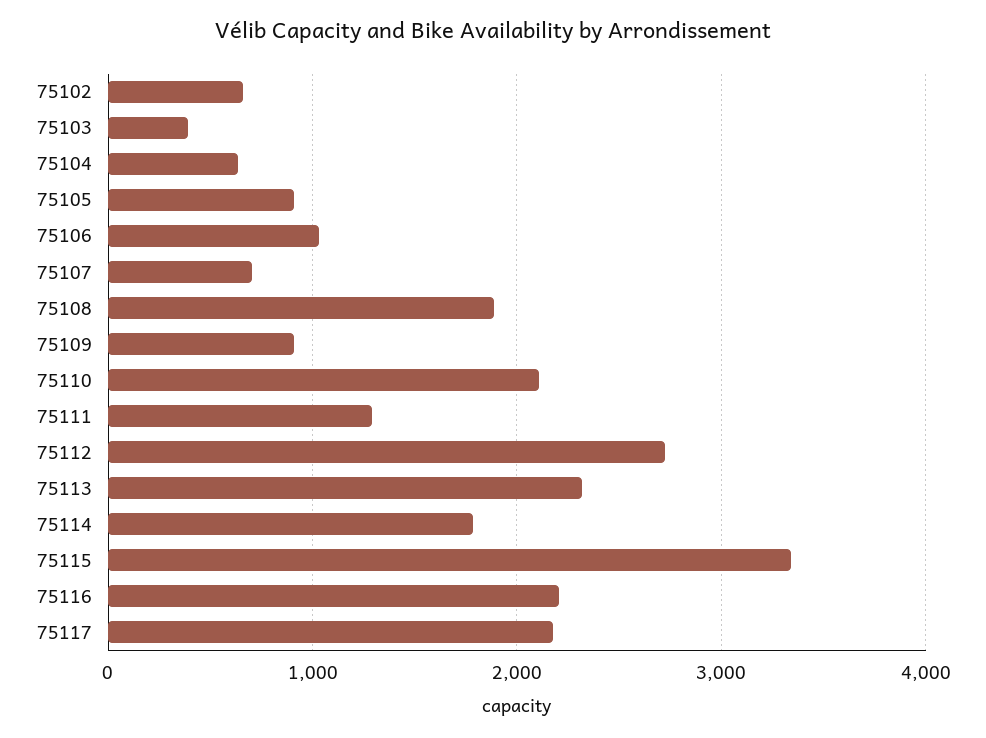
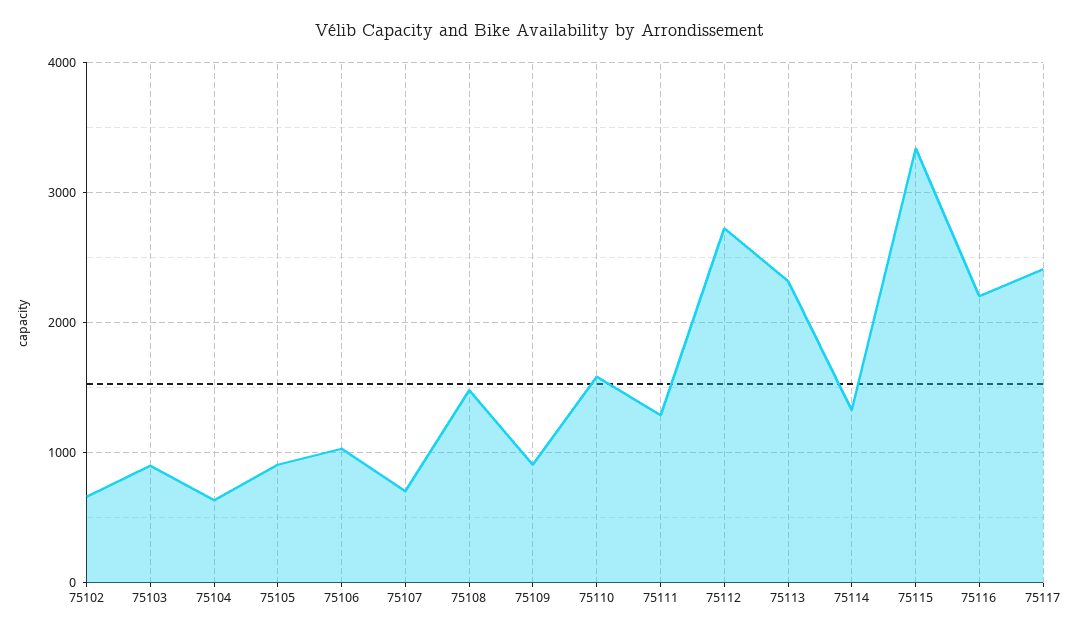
  {
    "75102": 700,
-   "75103": 400,
+   "75103": 900,
    "75104": 600,
    "75105": 900,
    "75106": 1000,
    "75107": 700,
-   "75108": 1900,
+   "75108": 1500,
    "75109": 900,
-   "75110": 2100,
+   "75110": 1600,
    "75111": 1300,
    "75112": 2700,
    "75113": 2300,
-   "75114": 1800,
+   "75114": 1300,
    "75115": 3300,
    "75116": 2200,
-   "75117": 2200
+   "75117": 2400
  }

